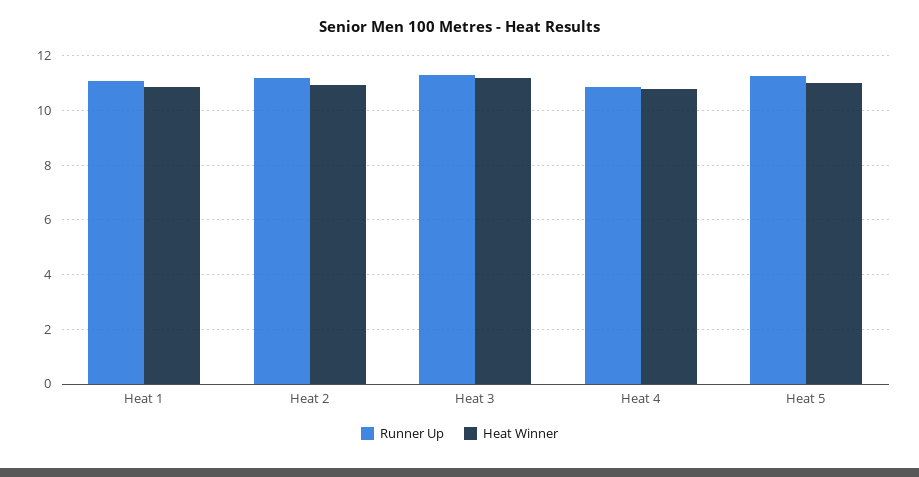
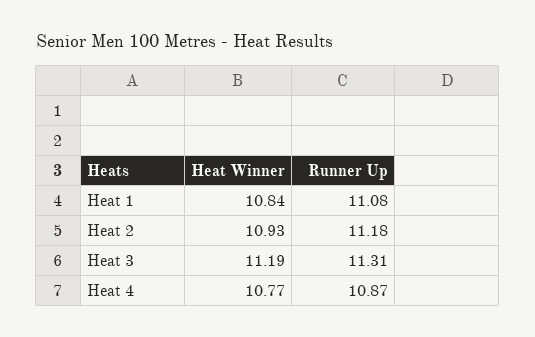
  {
    "Runner Up": {
      "Heat 1": 11.08,
      "Heat 2": 11.18,
      "Heat 3": 11.31,
-     "Heat 4": 10.87,
+     "Heat 4": 10.87
-     "Heat 5": 11.25
    },
    "Heat Winner": {
      "Heat 1": 10.84,
      "Heat 2": 10.93,
      "Heat 3": 11.19,
-     "Heat 4": 10.77,
+     "Heat 4": 10.77
-     "Heat 5": 11
    }
  }

